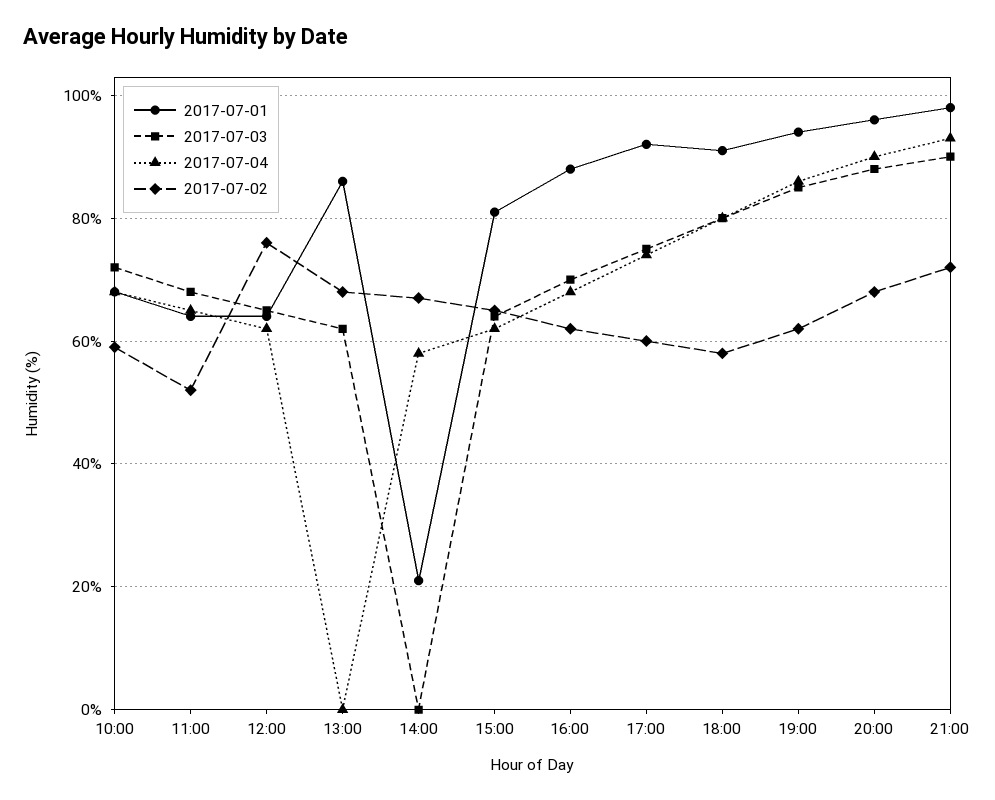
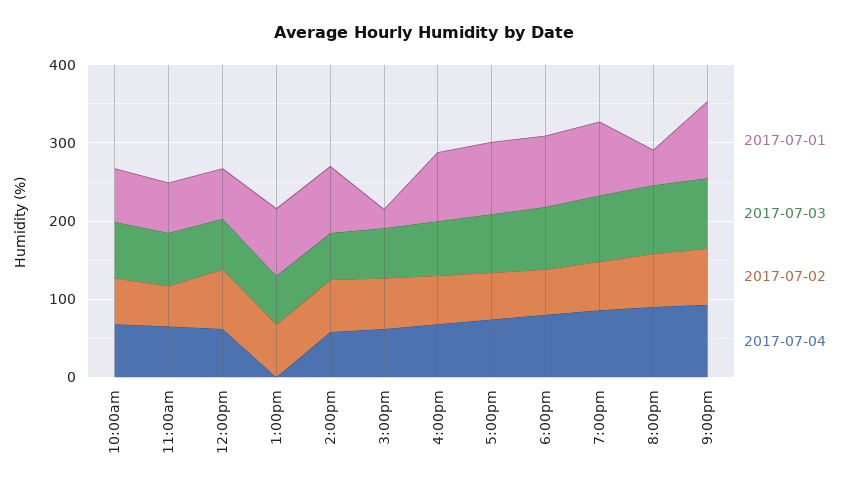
  {
    "2017-07-01": {
      "10:00": 70,
      "11:00": 65,
      "12:00": 65,
      "13:00": 85,
-     "14:00": 20,
+     "14:00": 80,
-     "15:00": 80,
+     "15:00": 20,
      "16:00": 90,
      "17:00": 90,
      "18:00": 90,
      "19:00": 95,
-     "20:00": 95,
+     "20:00": 40,
      "21:00": 100
    },
    "2017-07-03": {
      "10:00": 70,
      "11:00": 70,
      "12:00": 65,
      "13:00": 60,
-     "14:00": 0,
+     "14:00": 60,
      "15:00": 65,
      "16:00": 70,
      "17:00": 75,
      "18:00": 80,
      "19:00": 85,
      "20:00": 90,
      "21:00": 90
    },
    "2017-07-04": {
      "10:00": 70,
      "11:00": 65,
      "12:00": 60,
      "13:00": 0,
      "14:00": 60,
      "15:00": 60,
      "16:00": 70,
      "17:00": 75,
      "18:00": 80,
      "19:00": 85,
      "20:00": 90,
      "21:00": 95
    },
    "2017-07-02": {
      "10:00": 60,
      "11:00": 50,
      "12:00": 75,
      "13:00": 70,
      "14:00": 65,
      "15:00": 65,
      "16:00": 60,
      "17:00": 60,
      "18:00": 60,
      "19:00": 60,
      "20:00": 70,
      "21:00": 70
    }
  }

